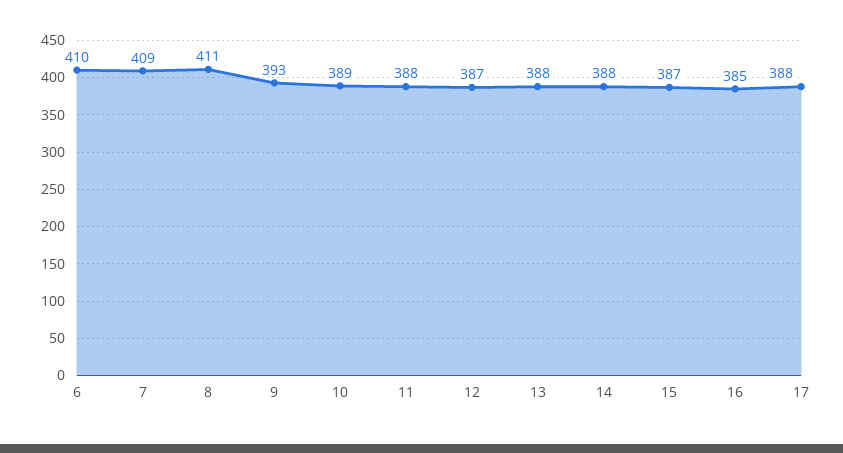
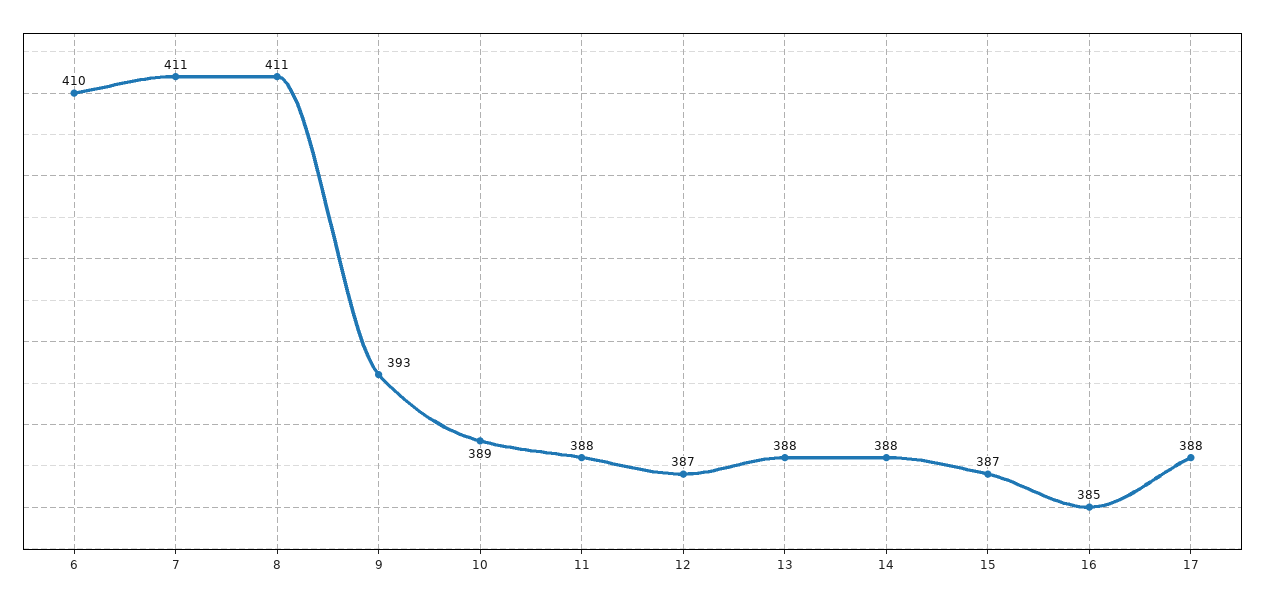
  {
    "6": 410,
-   "7": 409,
+   "7": 411,
    "8": 411,
    "9": 393,
    "10": 389,
    "11": 388,
    "12": 387,
    "13": 388,
    "14": 388,
    "15": 387,
    "16": 385,
    "17": 388
  }

